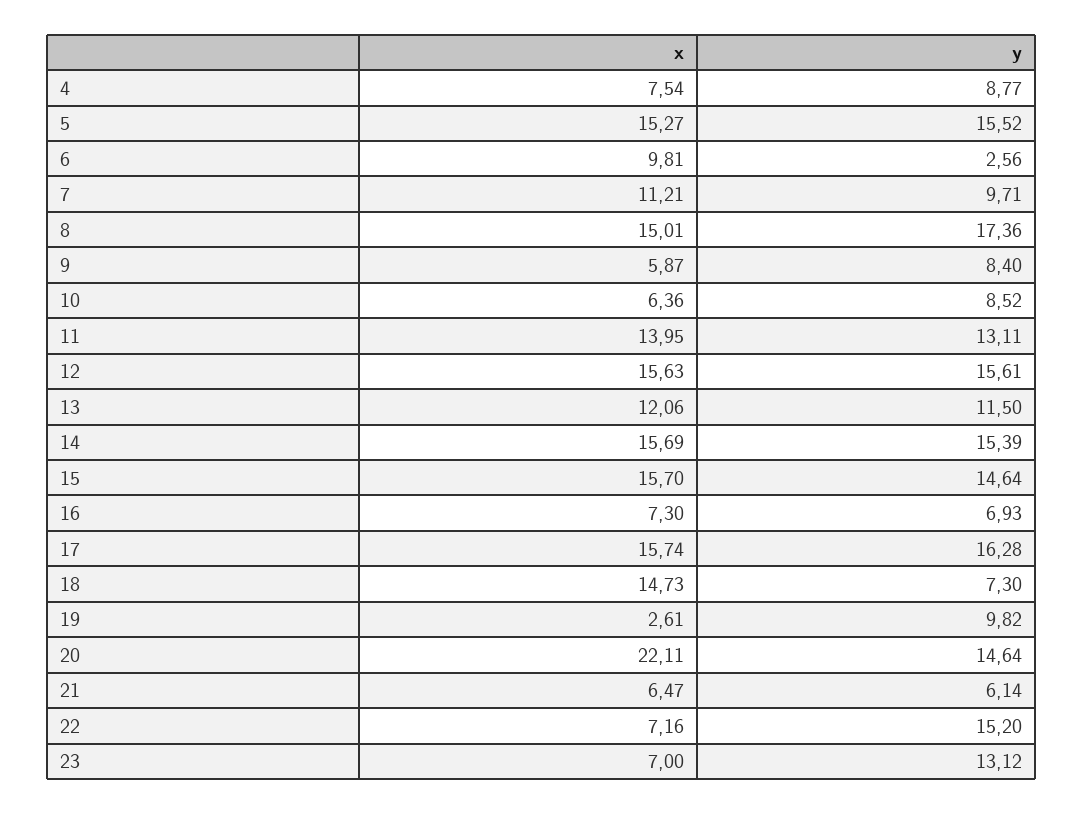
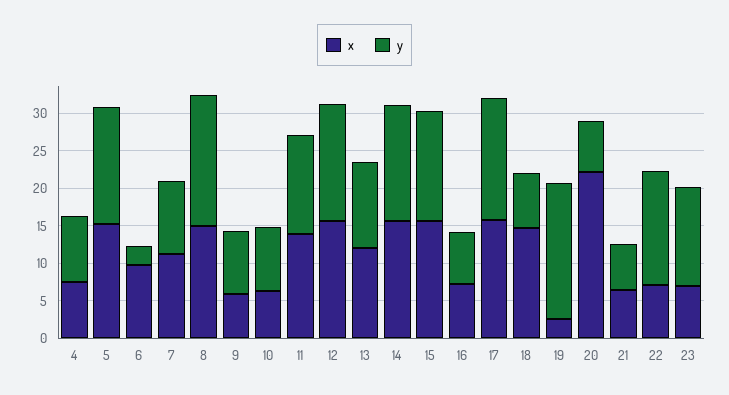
  {
    "x": {
      "4": 7.54,
      "5": 15.27,
      "6": 9.81,
      "7": 11.21,
      "8": 15.01,
      "9": 5.87,
      "10": 6.36,
      "11": 13.95,
      "12": 15.63,
      "13": 12.06,
      "14": 15.69,
      "15": 15.7,
      "16": 7.3,
      "17": 15.74,
      "18": 14.73,
      "19": 2.61,
      "20": 22.11,
      "21": 6.47,
      "22": 7.16,
      "23": 7
    },
    "y": {
      "4": 8.77,
      "5": 15.52,
      "6": 2.56,
      "7": 9.71,
      "8": 17.36,
      "9": 8.4,
      "10": 8.52,
      "11": 13.11,
      "12": 15.61,
      "13": 11.5,
      "14": 15.39,
      "15": 14.64,
      "16": 6.93,
      "17": 16.28,
      "18": 7.3,
-     "19": 9.82,
+     "19": 17.5,
-     "20": 14.64,
+     "20": 7.5,
      "21": 6.14,
      "22": 15.2,
      "23": 13.12
    }
  }

